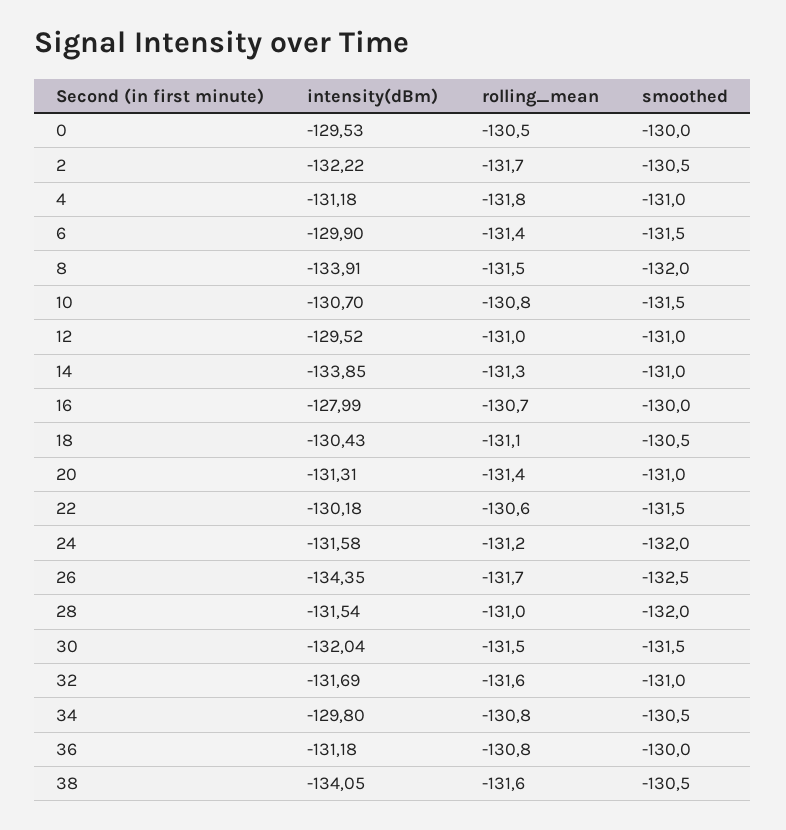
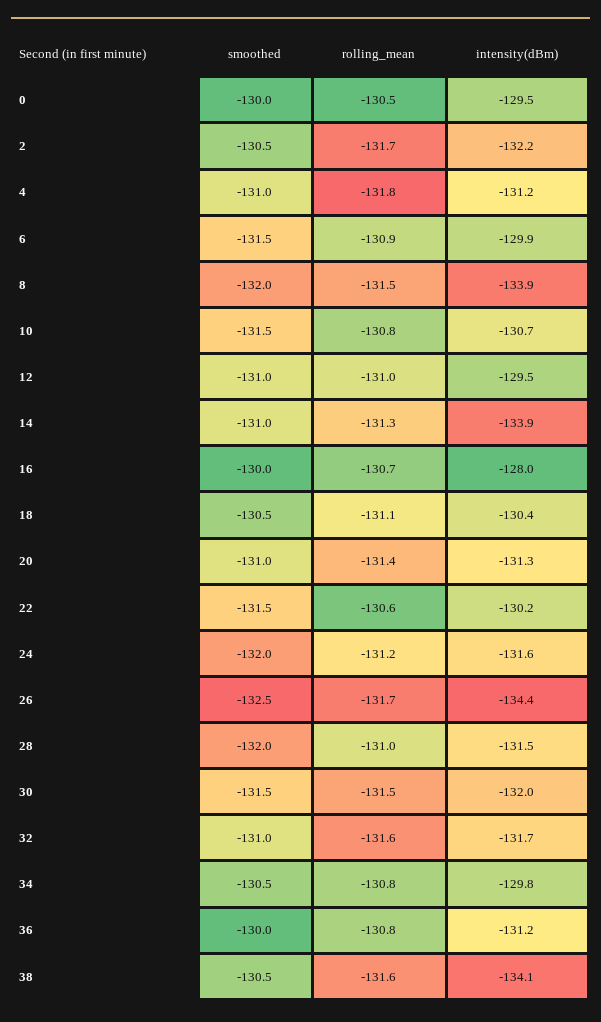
  {
    "intensity(dBm)": {
      "0": -129.53,
      "2": -132.22,
      "4": -131.18,
      "6": -129.9,
      "8": -133.91,
      "10": -130.7,
      "12": -129.52,
      "14": -133.85,
      "16": -127.99,
      "18": -130.43,
      "20": -131.31,
      "22": -130.18,
      "24": -131.58,
      "26": -134.35,
      "28": -131.54,
      "30": -132.04,
      "32": -131.69,
      "34": -129.8,
      "36": -131.18,
      "38": -134.05
    },
    "rolling_mean": {
      "0": -130.5,
      "2": -131.7,
      "4": -131.8,
-     "6": -131.4,
+     "6": -130.9,
      "8": -131.5,
      "10": -130.8,
      "12": -131,
      "14": -131.3,
      "16": -130.7,
      "18": -131.1,
      "20": -131.4,
      "22": -130.6,
      "24": -131.2,
      "26": -131.7,
      "28": -131,
      "30": -131.5,
      "32": -131.6,
      "34": -130.8,
      "36": -130.8,
      "38": -131.6
    },
    "smoothed": {
      "0": -130,
      "2": -130.5,
      "4": -131,
      "6": -131.5,
      "8": -132,
      "10": -131.5,
      "12": -131,
      "14": -131,
      "16": -130,
      "18": -130.5,
      "20": -131,
      "22": -131.5,
      "24": -132,
      "26": -132.5,
      "28": -132,
      "30": -131.5,
      "32": -131,
      "34": -130.5,
      "36": -130,
      "38": -130.5
    }
  }

